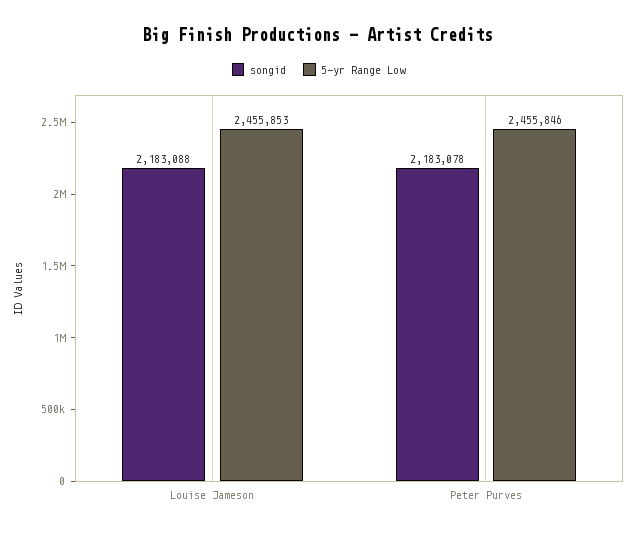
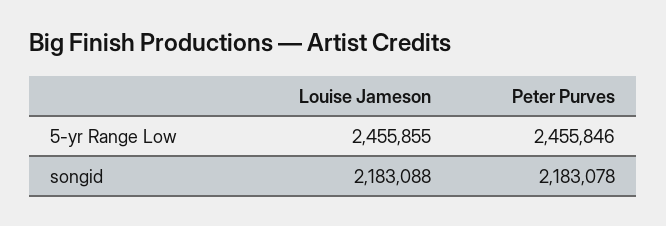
  {
    "songid": {
      "Louise Jameson": 2183088,
      "Peter Purves": 2183078
    },
    "5-yr Range Low": {
-     "Louise Jameson": 2455853,
+     "Louise Jameson": 2455855,
      "Peter Purves": 2455846
    }
  }

